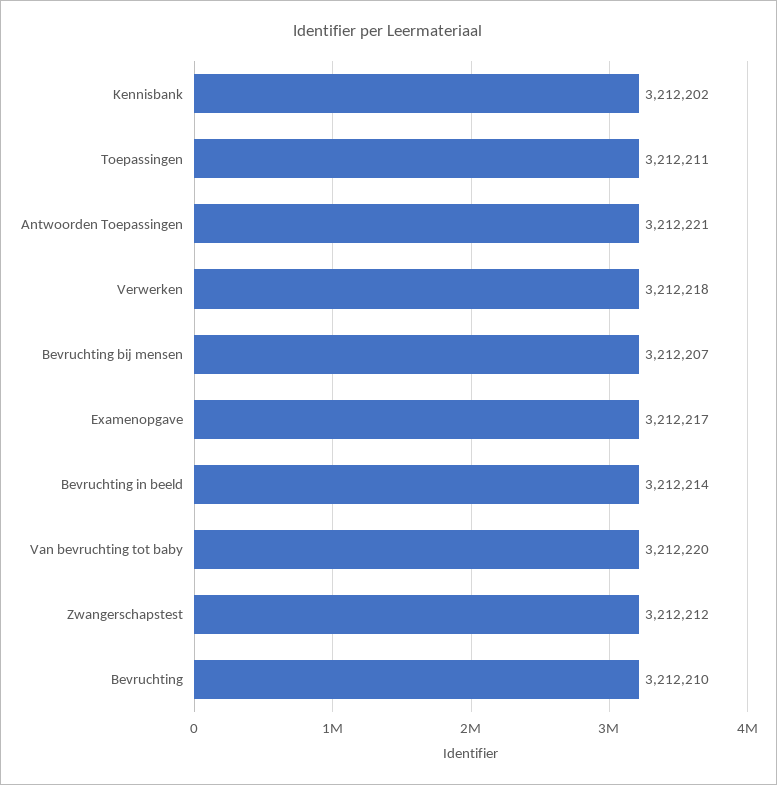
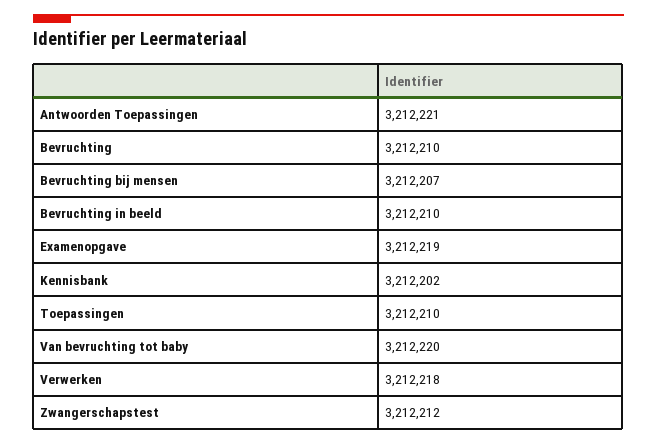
  {
    "Kennisbank": 3212202,
-   "Toepassingen": 3212211,
+   "Toepassingen": 3212210,
    "Antwoorden Toepassingen": 3212221,
    "Verwerken": 3212218,
    "Bevruchting bij mensen": 3212207,
-   "Examenopgave": 3212217,
+   "Examenopgave": 3212219,
-   "Bevruchting in beeld": 3212214,
+   "Bevruchting in beeld": 3212210,
    "Van bevruchting tot baby": 3212220,
    "Zwangerschapstest": 3212212,
    "Bevruchting": 3212210
  }

